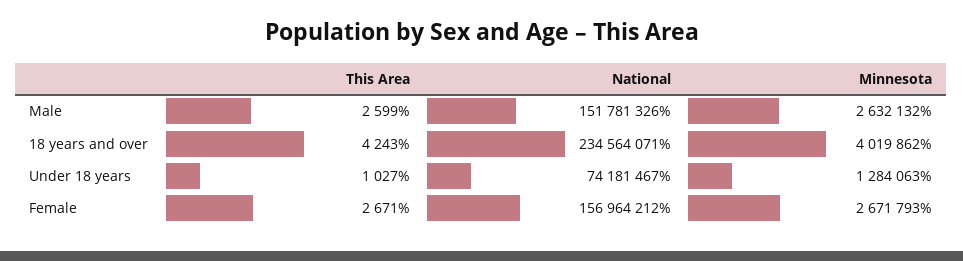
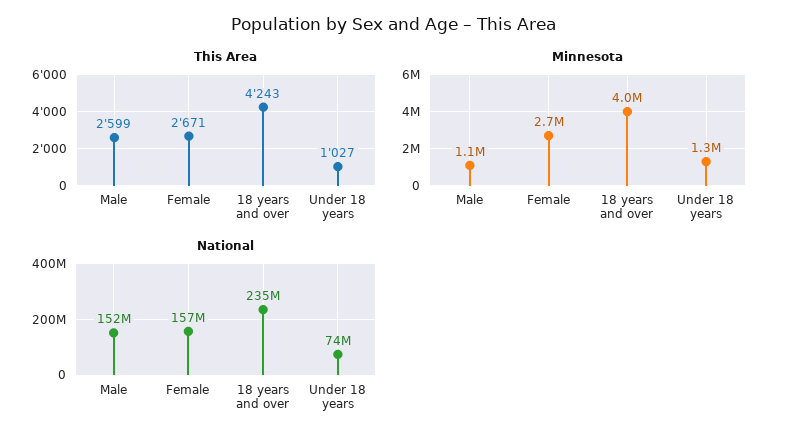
  {
    "This Area": {
      "Male": 2599,
      "18 years and over": 4243,
      "Under 18 years": 1027,
      "Female": 2671
    },
    "National": {
      "Male": 151781326,
      "18 years and over": 234564071,
      "Under 18 years": 74181467,
      "Female": 156964212
    },
    "Minnesota": {
-     "Male": 2632132,
+     "Male": 1100000,
      "18 years and over": 4019862,
      "Under 18 years": 1284063,
      "Female": 2671793
    }
  }

